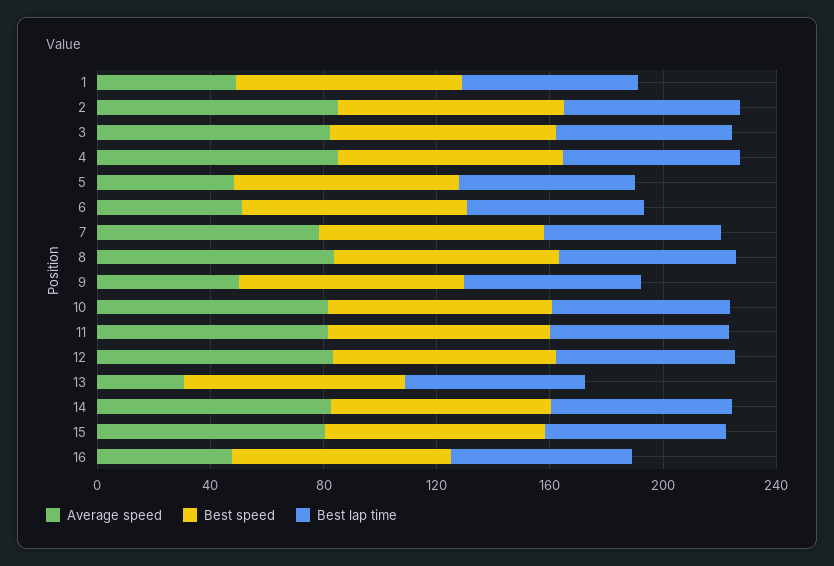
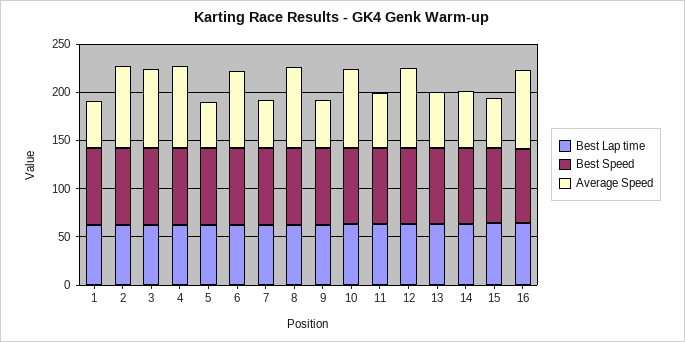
  {
    "Average speed": {
      "1": 50,
      "2": 90,
      "3": 80,
      "4": 90,
      "5": 50,
-     "6": 50,
+     "6": 80,
-     "7": 80,
+     "7": 50,
      "8": 80,
      "9": 50,
      "10": 80,
-     "11": 80,
+     "11": 60,
      "12": 80,
-     "13": 30,
+     "13": 60,
-     "14": 80,
+     "14": 60,
-     "15": 80,
+     "15": 50,
-     "16": 50
+     "16": 80
    },
    "Best speed": {
      "1": 80,
      "2": 80,
      "3": 80,
      "4": 80,
      "5": 80,
      "6": 80,
      "7": 80,
      "8": 80,
      "9": 80,
      "10": 80,
      "11": 80,
      "12": 80,
      "13": 80,
      "14": 80,
      "15": 80,
      "16": 80
    },
    "Best lap time": {
      "1": 60,
      "2": 60,
      "3": 60,
      "4": 60,
      "5": 60,
      "6": 60,
      "7": 60,
      "8": 60,
      "9": 60,
      "10": 60,
      "11": 60,
      "12": 60,
      "13": 60,
      "14": 60,
      "15": 60,
      "16": 60
    }
  }

